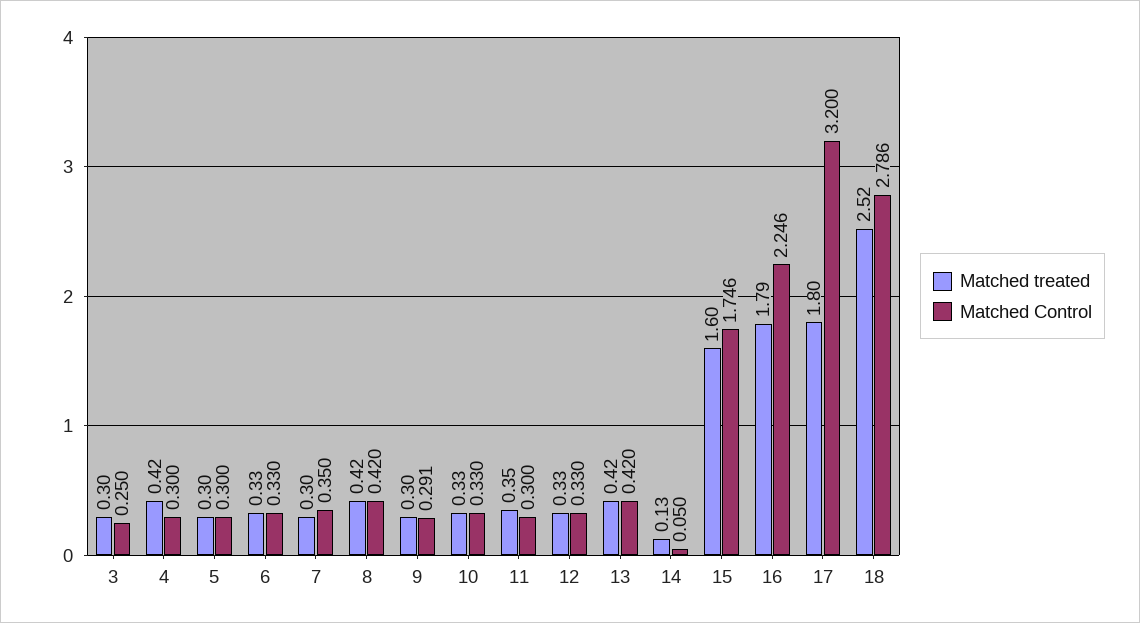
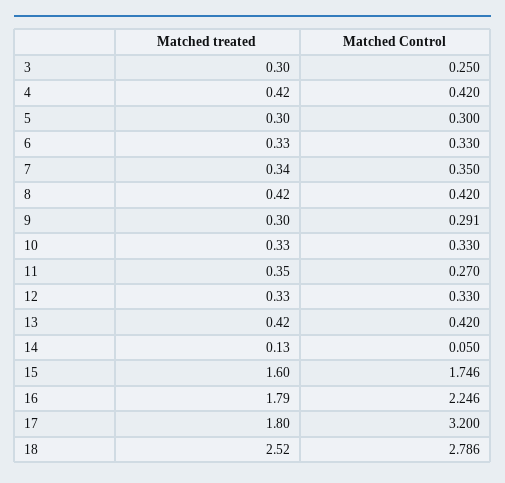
  {
    "Matched treated": {
      "3": 0.3,
      "4": 0.42,
      "5": 0.3,
      "6": 0.33,
-     "7": 0.3,
+     "7": 0.34,
      "8": 0.42,
      "9": 0.3,
      "10": 0.33,
      "11": 0.35,
      "12": 0.33,
      "13": 0.42,
      "14": 0.13,
      "15": 1.6,
      "16": 1.79,
      "17": 1.8,
      "18": 2.52
    },
    "Matched Control": {
      "3": 0.25,
-     "4": 0.3,
+     "4": 0.42,
      "5": 0.3,
      "6": 0.33,
      "7": 0.35,
      "8": 0.42,
      "9": 0.291,
      "10": 0.33,
-     "11": 0.3,
+     "11": 0.27,
      "12": 0.33,
      "13": 0.42,
      "14": 0.05,
      "15": 1.746,
      "16": 2.246,
      "17": 3.2,
      "18": 2.786
    }
  }

